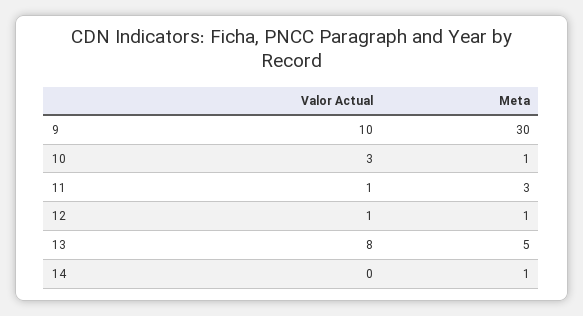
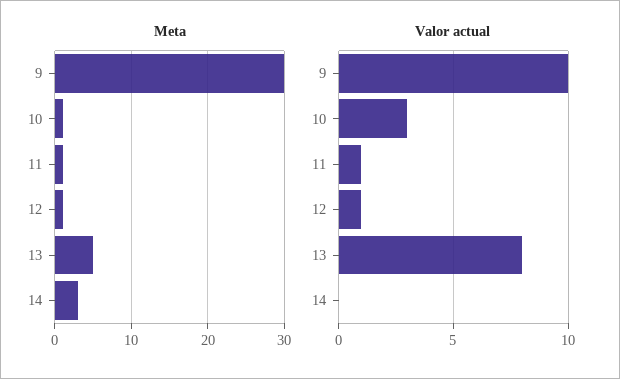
  {
    "Valor Actual": {
      "9": 10,
      "10": 3,
      "11": 1,
      "12": 1,
      "13": 8,
      "14": 0
    },
    "Meta": {
      "9": 30,
      "10": 1,
-     "11": 3,
+     "11": 1,
      "12": 1,
      "13": 5,
-     "14": 1
+     "14": 3
    }
  }

